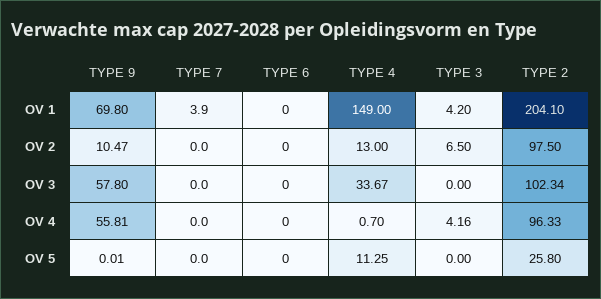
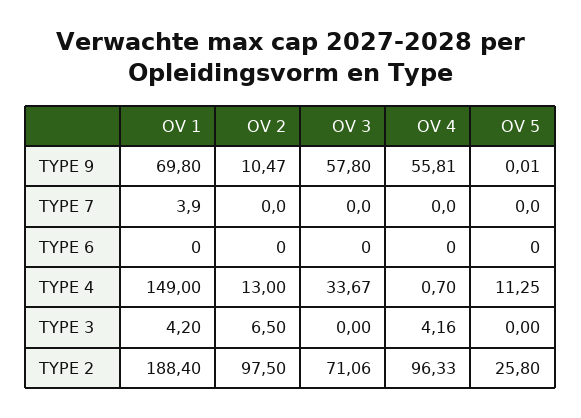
  {
    "TYPE 9": {
      "OV 1": 69.8,
      "OV 2": 10.47,
      "OV 3": 57.8,
      "OV 4": 55.81,
      "OV 5": 0.01
    },
    "TYPE 7": {
      "OV 1": 3.9,
      "OV 2": 0,
      "OV 3": 0,
      "OV 4": 0,
      "OV 5": 0
    },
    "TYPE 6": {
      "OV 1": 0,
      "OV 2": 0,
      "OV 3": 0,
      "OV 4": 0,
      "OV 5": 0
    },
    "TYPE 4": {
      "OV 1": 149,
      "OV 2": 13,
      "OV 3": 33.67,
      "OV 4": 0.7,
      "OV 5": 11.25
    },
    "TYPE 3": {
      "OV 1": 4.2,
      "OV 2": 6.5,
      "OV 3": 0,
      "OV 4": 4.16,
      "OV 5": 0
    },
    "TYPE 2": {
-     "OV 1": 204.1,
+     "OV 1": 188.4,
      "OV 2": 97.5,
-     "OV 3": 102.34,
+     "OV 3": 71.06,
      "OV 4": 96.33,
      "OV 5": 25.8
    }
  }

